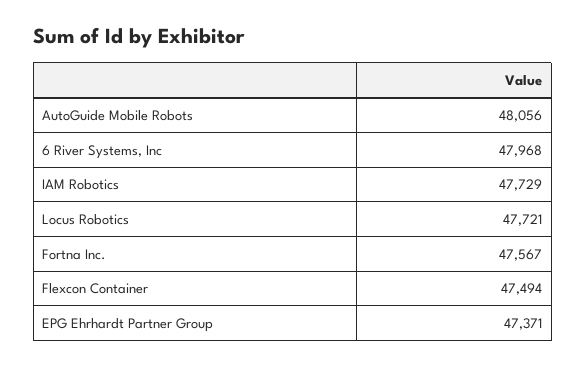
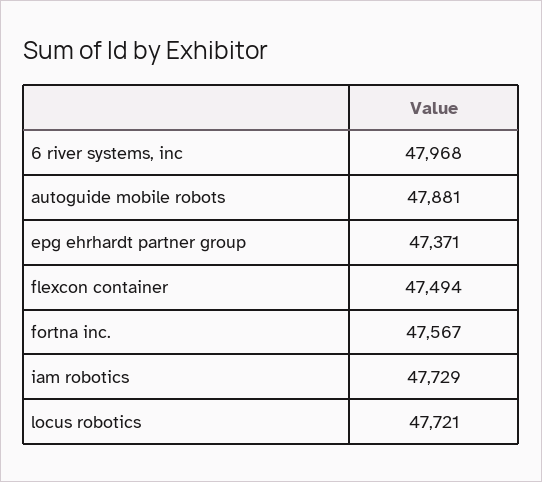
  {
-   "AutoGuide Mobile Robots": 48056,
+   "AutoGuide Mobile Robots": 47881,
    "6 River Systems, Inc": 47968,
    "IAM Robotics": 47729,
    "Locus Robotics": 47721,
    "Fortna Inc.": 47567,
    "Flexcon Container": 47494,
    "EPG Ehrhardt Partner Group": 47371
  }

